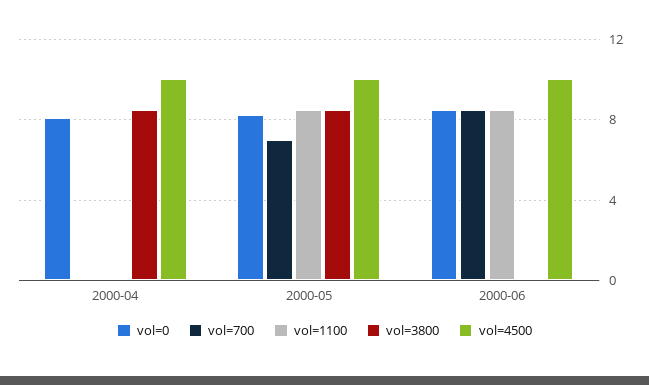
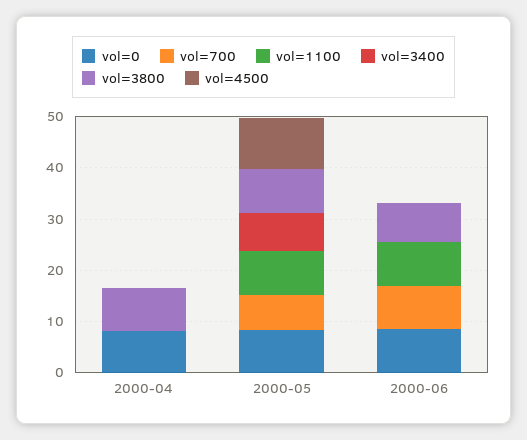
  {
    "vol=0": {
      "2000-04": 8,
      "2000-05": 8.5,
      "2000-06": 8.5
    },
    "vol=700": {
      "2000-04": 0,
      "2000-05": 7,
      "2000-06": 8.5
    },
    "vol=1100": {
      "2000-04": 0,
      "2000-05": 8.5,
      "2000-06": 8.5
    },
    "vol=3800": {
      "2000-04": 8.5,
      "2000-05": 8.5,
-     "2000-06": 0
+     "2000-06": 8
    },
    "vol=4500": {
-     "2000-04": 10,
+     "2000-04": 0,
      "2000-05": 10,
-     "2000-06": 10
+     "2000-06": 0
-   }
+   },
+   "vol=3400": {
+     "2000-04": 0,
+     "2000-05": 8,
+     "2000-06": 0
+   }
  }

